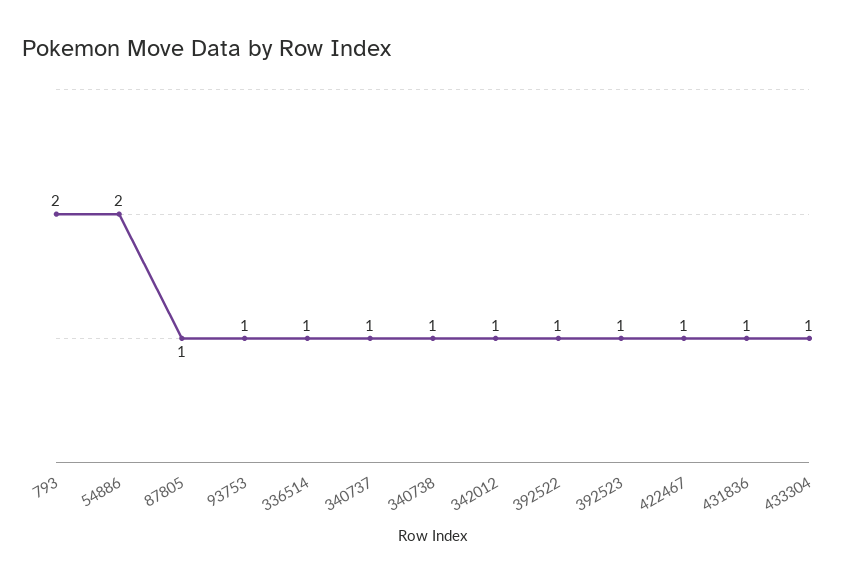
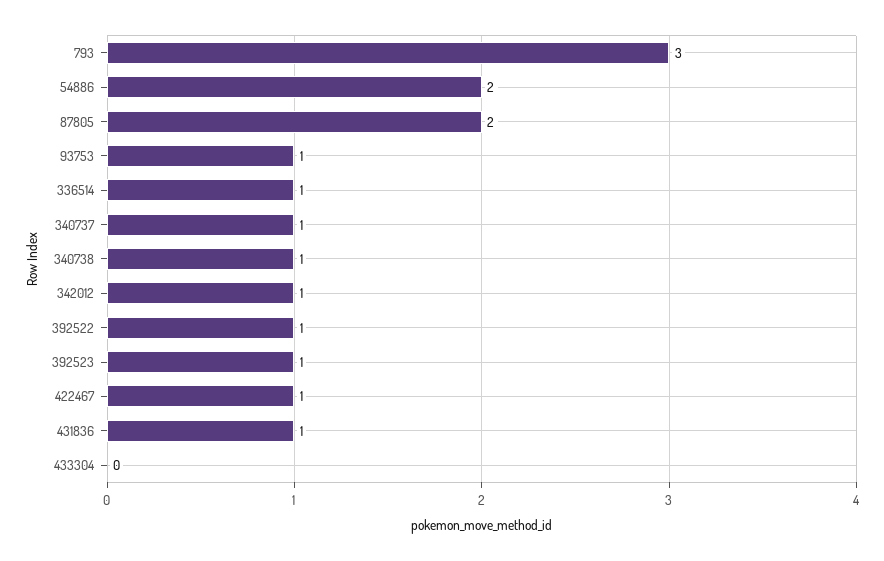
  {
-   "793": 2,
+   "793": 3,
    "54886": 2,
-   "87805": 1,
+   "87805": 2,
    "93753": 1,
    "336514": 1,
    "340737": 1,
    "340738": 1,
    "342012": 1,
    "392522": 1,
    "392523": 1,
    "422467": 1,
    "431836": 1,
-   "433304": 1
+   "433304": 0
  }

